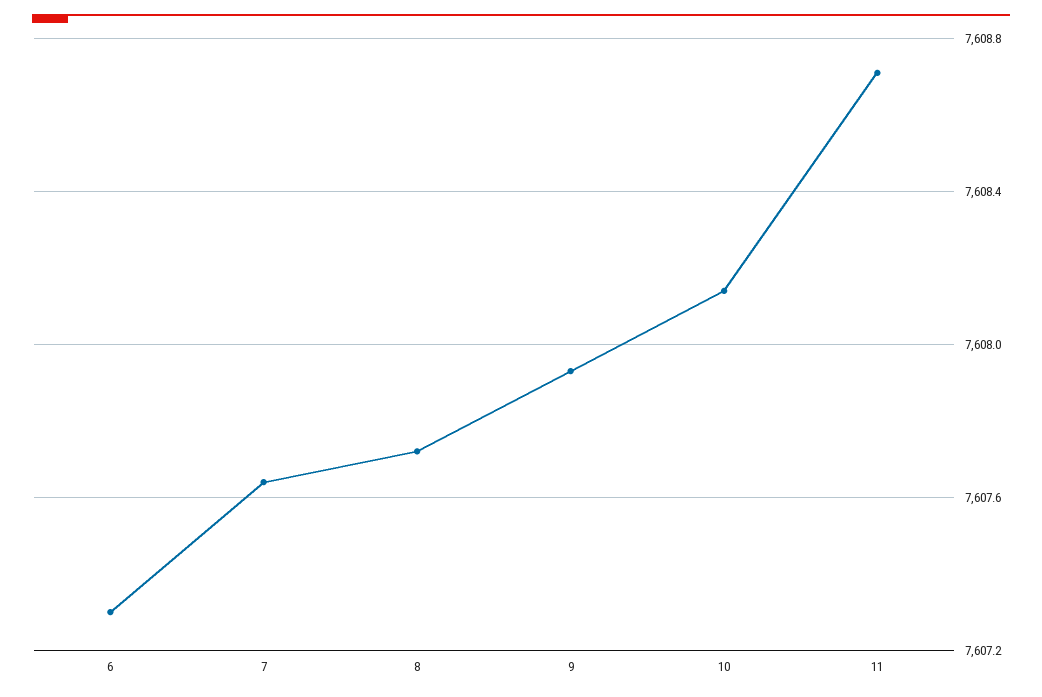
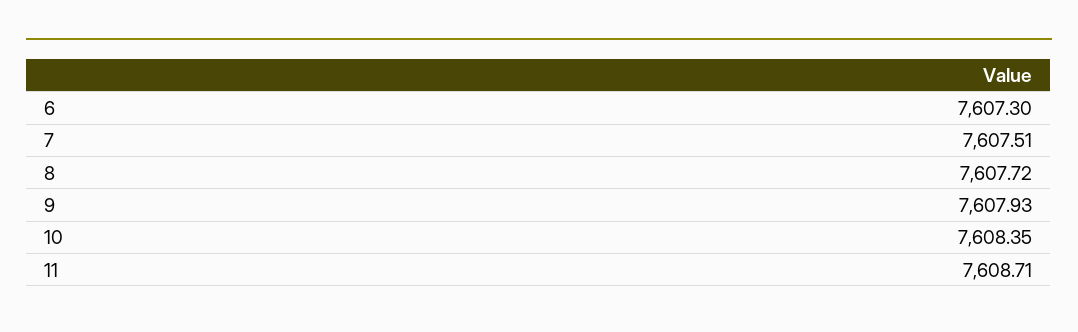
  {
    "6": 7607.3,
-   "7": 7607.65,
+   "7": 7607.51,
    "8": 7607.72,
    "9": 7607.93,
-   "10": 7608.15,
+   "10": 7608.35,
    "11": 7608.71
  }

